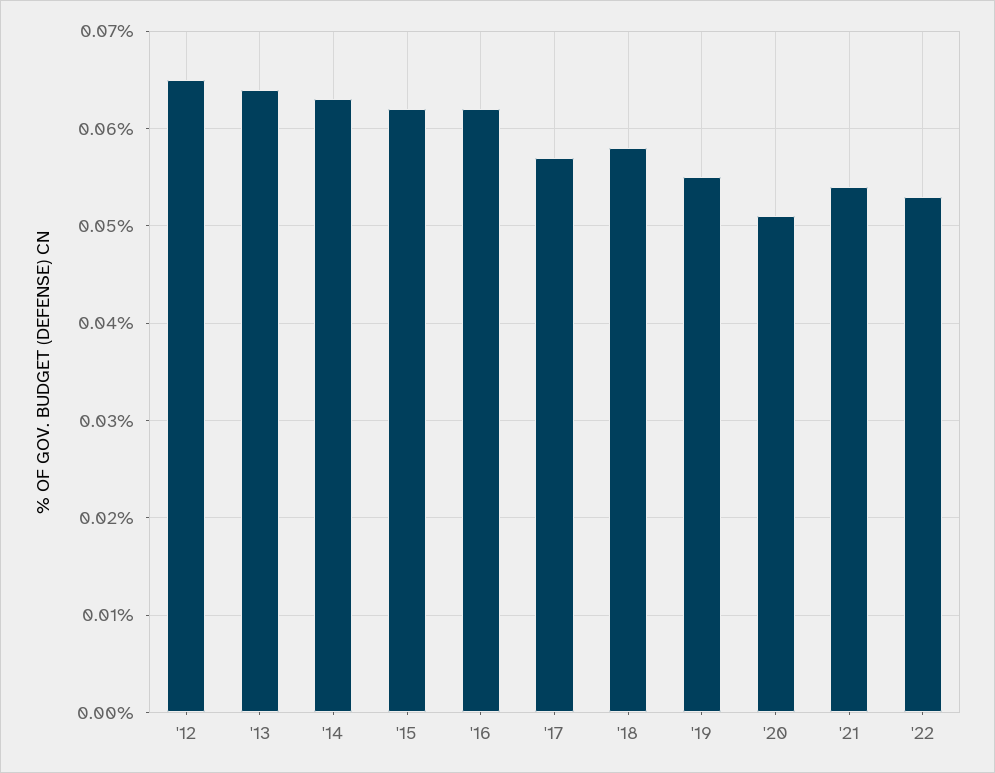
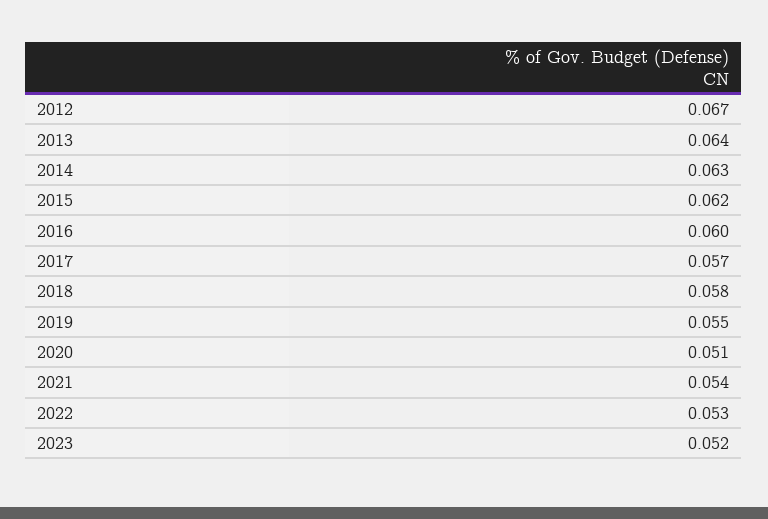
  {
-   "'12": 0.065,
+   "'12": 0.067,
    "'13": 0.064,
    "'14": 0.063,
    "'15": 0.062,
-   "'16": 0.062,
+   "'16": 0.06,
    "'17": 0.057,
    "'18": 0.058,
    "'19": 0.055,
    "'20": 0.051,
    "'21": 0.054,
-   "'22": 0.053
+   "'22": 0.053,
+   "2023": 0.052
  }

